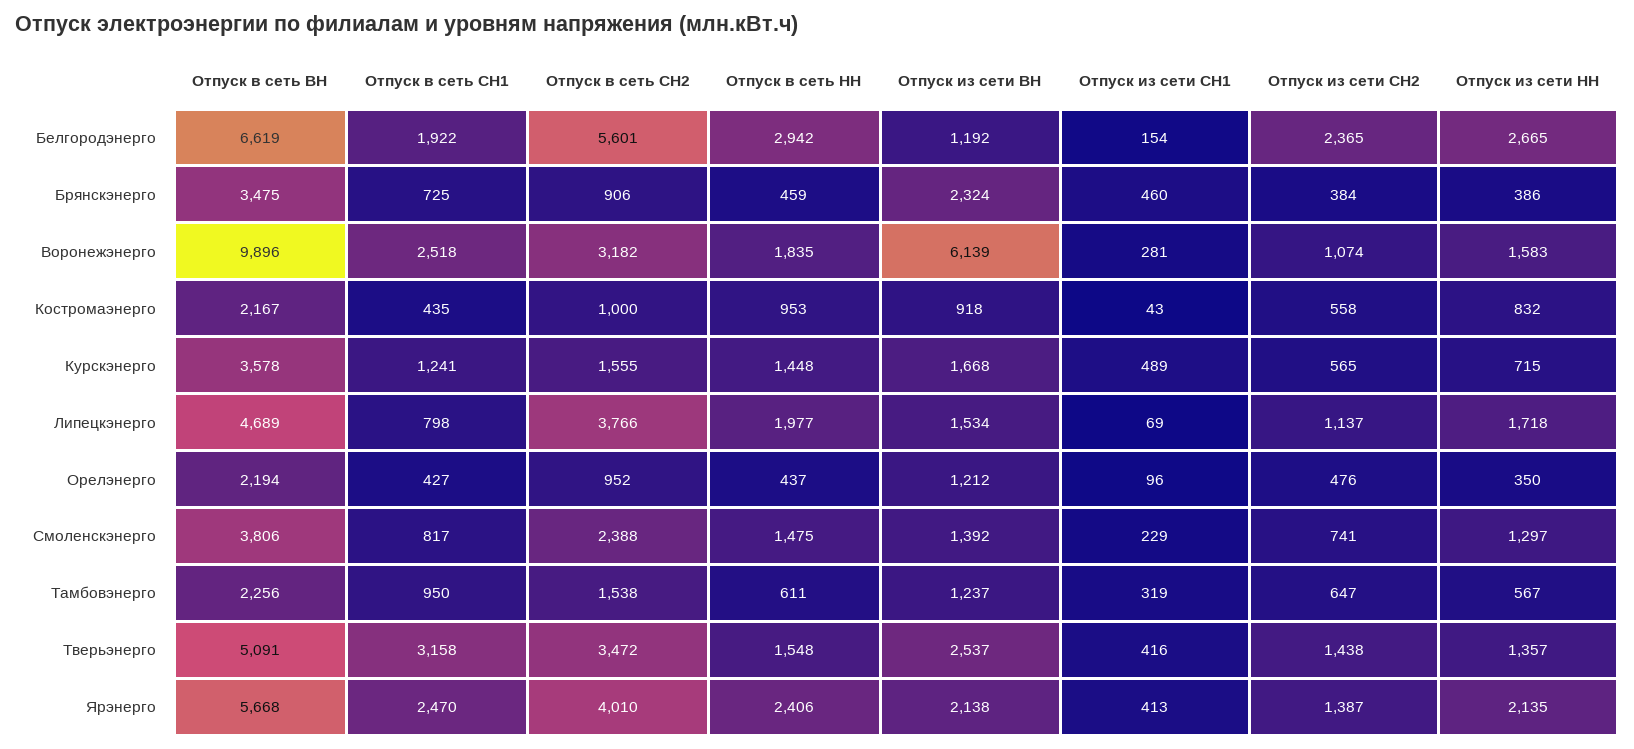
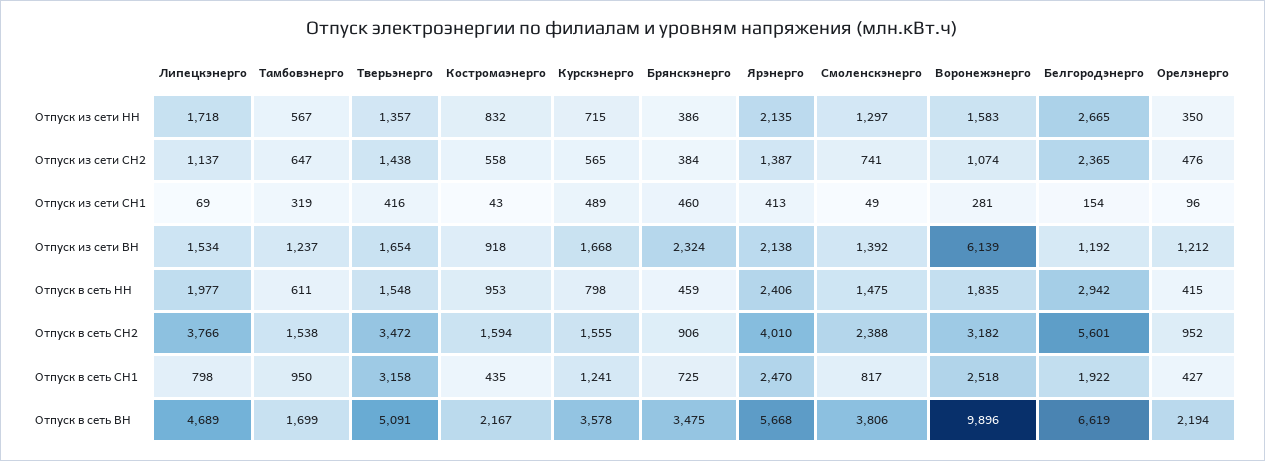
  {
    "Отпуск в сеть ВН": {
      "Белгородэнерго": 6619,
      "Брянскэнерго": 3475,
      "Воронежэнерго": 9896,
      "Костромаэнерго": 2167,
      "Курскэнерго": 3578,
      "Липецкэнерго": 4689,
      "Орелэнерго": 2194,
      "Смоленскэнерго": 3806,
-     "Тамбовэнерго": 2256,
+     "Тамбовэнерго": 1699,
      "Тверьэнерго": 5091,
      "Ярэнерго": 5668
    },
    "Отпуск в сеть СН1": {
      "Белгородэнерго": 1922,
      "Брянскэнерго": 725,
      "Воронежэнерго": 2518,
      "Костромаэнерго": 435,
      "Курскэнерго": 1241,
      "Липецкэнерго": 798,
      "Орелэнерго": 427,
      "Смоленскэнерго": 817,
      "Тамбовэнерго": 950,
      "Тверьэнерго": 3158,
      "Ярэнерго": 2470
    },
    "Отпуск в сеть СН2": {
      "Белгородэнерго": 5601,
      "Брянскэнерго": 906,
      "Воронежэнерго": 3182,
-     "Костромаэнерго": 1000,
+     "Костромаэнерго": 1594,
      "Курскэнерго": 1555,
      "Липецкэнерго": 3766,
      "Орелэнерго": 952,
      "Смоленскэнерго": 2388,
      "Тамбовэнерго": 1538,
      "Тверьэнерго": 3472,
      "Ярэнерго": 4010
    },
    "Отпуск в сеть НН": {
      "Белгородэнерго": 2942,
      "Брянскэнерго": 459,
      "Воронежэнерго": 1835,
      "Костромаэнерго": 953,
-     "Курскэнерго": 1448,
+     "Курскэнерго": 798,
      "Липецкэнерго": 1977,
-     "Орелэнерго": 437,
+     "Орелэнерго": 415,
      "Смоленскэнерго": 1475,
      "Тамбовэнерго": 611,
      "Тверьэнерго": 1548,
      "Ярэнерго": 2406
    },
    "Отпуск из сети ВН": {
      "Белгородэнерго": 1192,
      "Брянскэнерго": 2324,
      "Воронежэнерго": 6139,
      "Костромаэнерго": 918,
      "Курскэнерго": 1668,
      "Липецкэнерго": 1534,
      "Орелэнерго": 1212,
      "Смоленскэнерго": 1392,
      "Тамбовэнерго": 1237,
-     "Тверьэнерго": 2537,
+     "Тверьэнерго": 1654,
      "Ярэнерго": 2138
    },
    "Отпуск из сети СН1": {
      "Белгородэнерго": 154,
      "Брянскэнерго": 460,
      "Воронежэнерго": 281,
      "Костромаэнерго": 43,
      "Курскэнерго": 489,
      "Липецкэнерго": 69,
      "Орелэнерго": 96,
-     "Смоленскэнерго": 229,
+     "Смоленскэнерго": 49,
      "Тамбовэнерго": 319,
      "Тверьэнерго": 416,
      "Ярэнерго": 413
    },
    "Отпуск из сети СН2": {
      "Белгородэнерго": 2365,
      "Брянскэнерго": 384,
      "Воронежэнерго": 1074,
      "Костромаэнерго": 558,
      "Курскэнерго": 565,
      "Липецкэнерго": 1137,
      "Орелэнерго": 476,
      "Смоленскэнерго": 741,
      "Тамбовэнерго": 647,
      "Тверьэнерго": 1438,
      "Ярэнерго": 1387
    },
    "Отпуск из сети НН": {
      "Белгородэнерго": 2665,
      "Брянскэнерго": 386,
      "Воронежэнерго": 1583,
      "Костромаэнерго": 832,
      "Курскэнерго": 715,
      "Липецкэнерго": 1718,
      "Орелэнерго": 350,
      "Смоленскэнерго": 1297,
      "Тамбовэнерго": 567,
      "Тверьэнерго": 1357,
      "Ярэнерго": 2135
    }
  }

